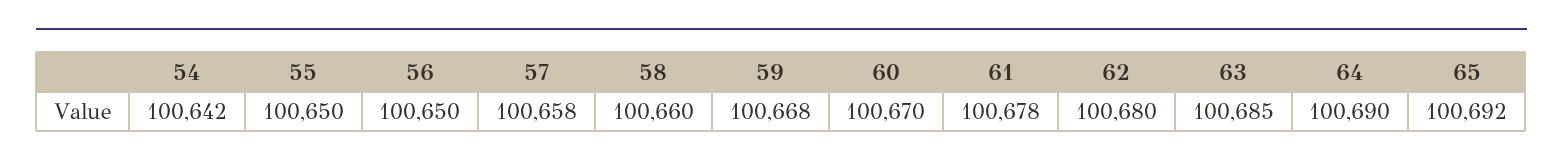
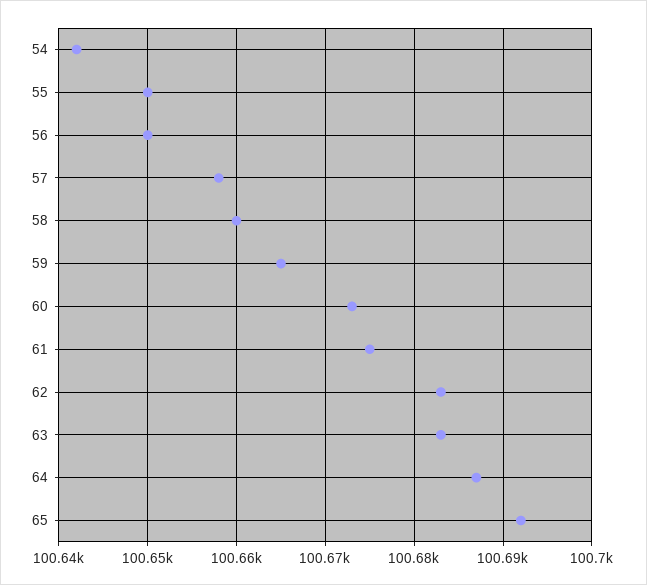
  {
    "54": 100642,
    "55": 100650,
    "56": 100650,
    "57": 100658,
    "58": 100660,
-   "59": 100668,
+   "59": 100665,
-   "60": 100670,
+   "60": 100673,
-   "61": 100678,
+   "61": 100675,
-   "62": 100680,
+   "62": 100683,
-   "63": 100685,
+   "63": 100683,
-   "64": 100690,
+   "64": 100687,
    "65": 100692
  }

